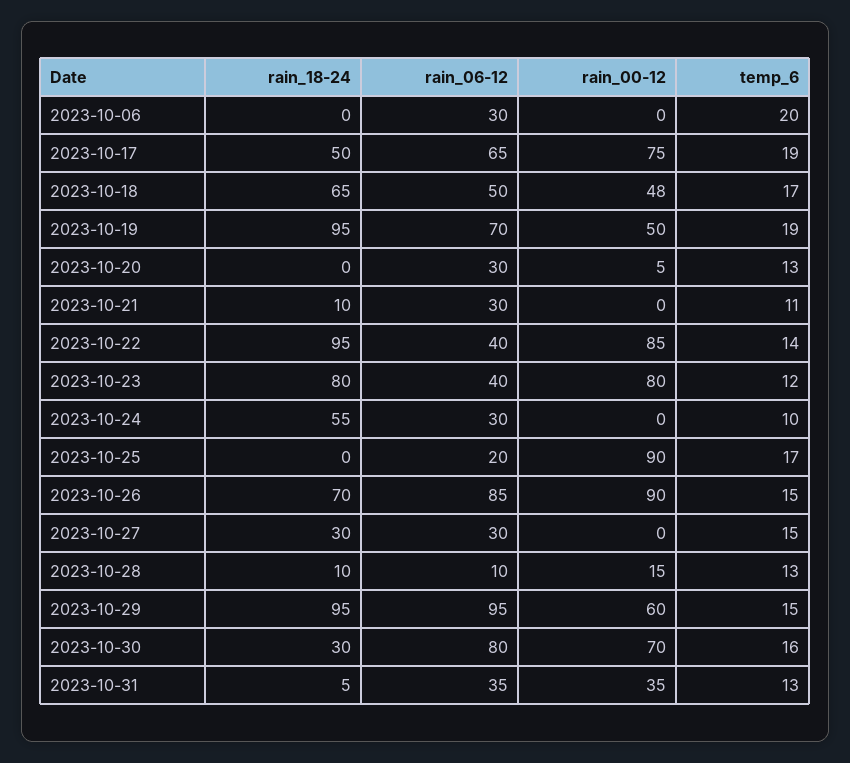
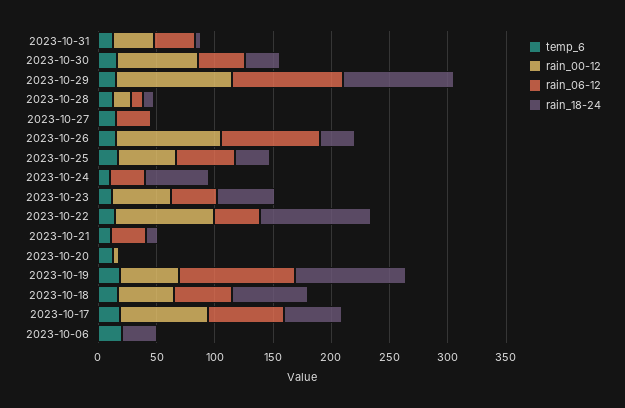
  {
    "rain_18-24": {
-     "2023-10-06": 0,
+     "2023-10-06": 30,
      "2023-10-17": 50,
      "2023-10-18": 65,
      "2023-10-19": 95,
      "2023-10-20": 0,
      "2023-10-21": 10,
      "2023-10-22": 95,
-     "2023-10-23": 80,
+     "2023-10-23": 50,
      "2023-10-24": 55,
-     "2023-10-25": 0,
+     "2023-10-25": 30,
-     "2023-10-26": 70,
+     "2023-10-26": 30,
-     "2023-10-27": 30,
+     "2023-10-27": 0,
      "2023-10-28": 10,
      "2023-10-29": 95,
      "2023-10-30": 30,
      "2023-10-31": 5
    },
    "rain_06-12": {
-     "2023-10-06": 30,
+     "2023-10-06": 0,
      "2023-10-17": 65,
      "2023-10-18": 50,
-     "2023-10-19": 70,
+     "2023-10-19": 100,
-     "2023-10-20": 30,
+     "2023-10-20": 0,
      "2023-10-21": 30,
      "2023-10-22": 40,
      "2023-10-23": 40,
      "2023-10-24": 30,
-     "2023-10-25": 20,
+     "2023-10-25": 50,
      "2023-10-26": 85,
      "2023-10-27": 30,
      "2023-10-28": 10,
      "2023-10-29": 95,
-     "2023-10-30": 80,
+     "2023-10-30": 40,
      "2023-10-31": 35
    },
    "rain_00-12": {
      "2023-10-06": 0,
      "2023-10-17": 75,
      "2023-10-18": 48,
      "2023-10-19": 50,
      "2023-10-20": 5,
      "2023-10-21": 0,
      "2023-10-22": 85,
-     "2023-10-23": 80,
+     "2023-10-23": 50,
      "2023-10-24": 0,
-     "2023-10-25": 90,
+     "2023-10-25": 50,
      "2023-10-26": 90,
      "2023-10-27": 0,
      "2023-10-28": 15,
-     "2023-10-29": 60,
+     "2023-10-29": 100,
      "2023-10-30": 70,
      "2023-10-31": 35
    },
    "temp_6": {
      "2023-10-06": 20,
      "2023-10-17": 19,
      "2023-10-18": 17,
      "2023-10-19": 19,
      "2023-10-20": 13,
      "2023-10-21": 11,
      "2023-10-22": 14,
      "2023-10-23": 12,
      "2023-10-24": 10,
      "2023-10-25": 17,
      "2023-10-26": 15,
      "2023-10-27": 15,
      "2023-10-28": 13,
      "2023-10-29": 15,
      "2023-10-30": 16,
      "2023-10-31": 13
    }
  }

